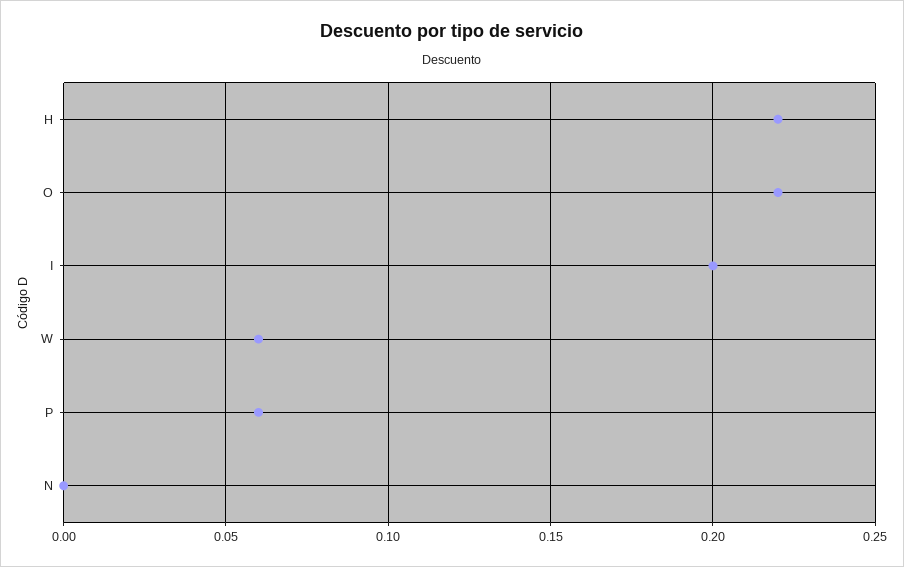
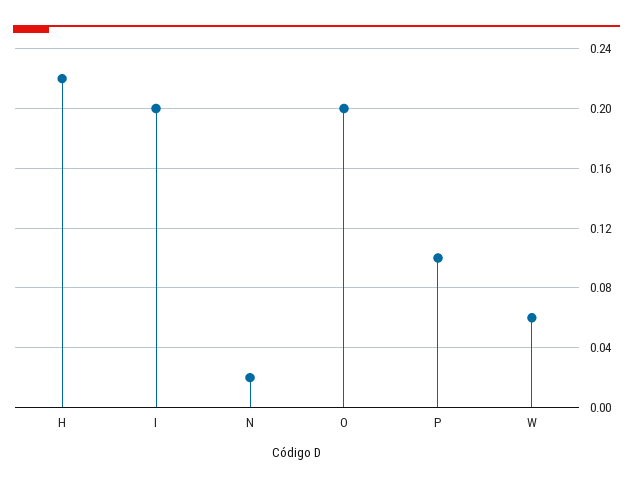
  {
    "H": 0.22,
-   "O": 0.22,
+   "O": 0.2,
    "I": 0.2,
    "W": 0.06,
-   "P": 0.06,
+   "P": 0.1,
-   "N": 0
+   "N": 0.02
  }

